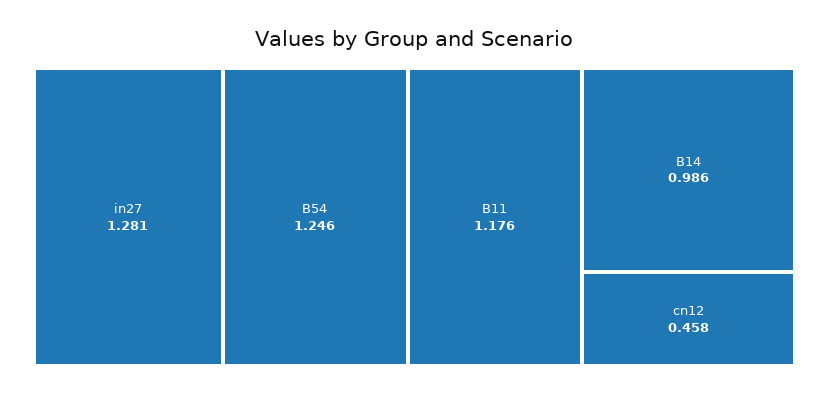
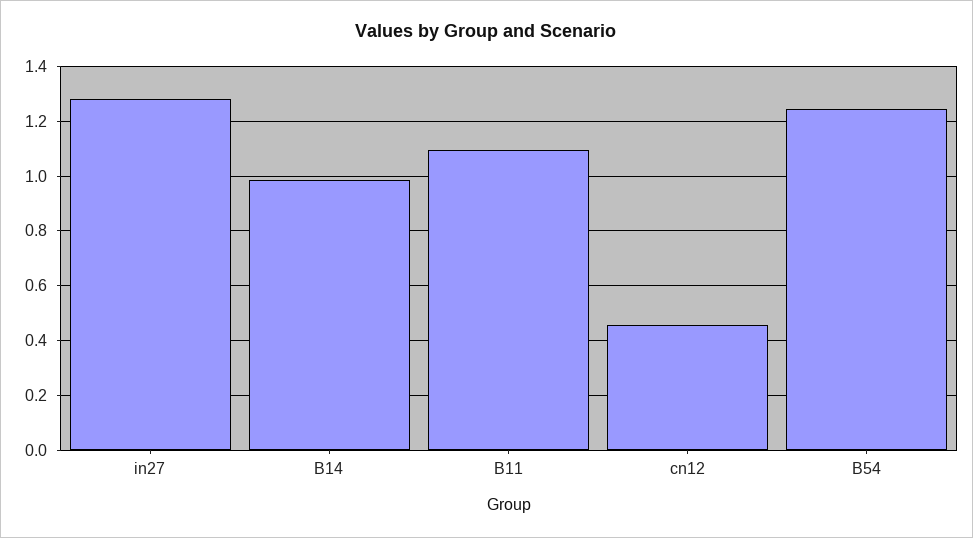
  {
    "in27": 1.281,
    "B54": 1.246,
-   "B11": 1.176,
+   "B11": 1.1,
    "B14": 0.986,
    "cn12": 0.458
  }

